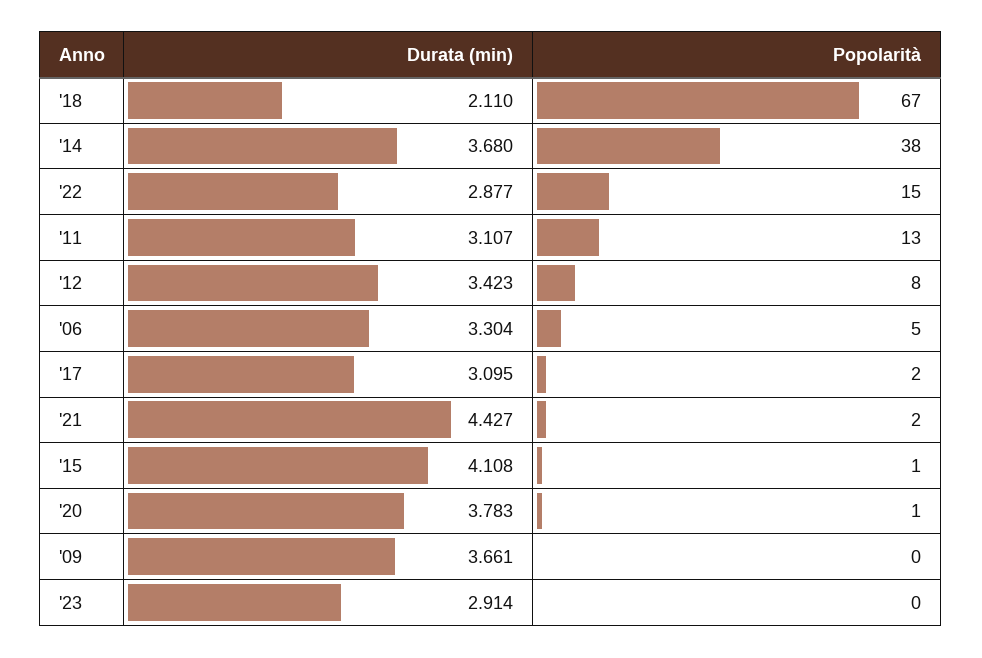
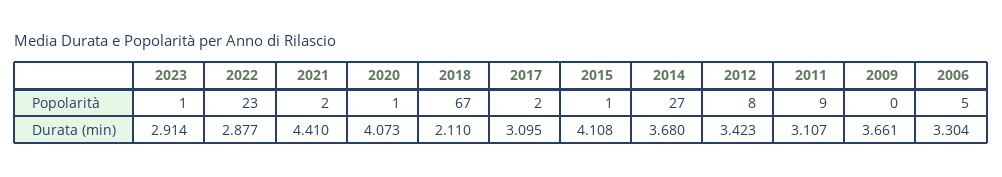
  {
    "Durata (min)": {
      "'18": 2.11,
      "'14": 3.68,
      "'22": 2.877,
      "'11": 3.107,
      "'12": 3.423,
      "'06": 3.304,
      "'17": 3.095,
-     "'21": 4.427,
+     "'21": 4.41,
      "'15": 4.108,
-     "'20": 3.783,
+     "'20": 4.073,
      "'09": 3.661,
      "'23": 2.914
    },
    "Popolarità": {
      "'18": 67,
-     "'14": 38,
+     "'14": 27,
-     "'22": 15,
+     "'22": 23,
-     "'11": 13,
+     "'11": 9,
      "'12": 8,
      "'06": 5,
      "'17": 2,
      "'21": 2,
      "'15": 1,
      "'20": 1,
      "'09": 0,
-     "'23": 0
+     "'23": 1
    }
  }

